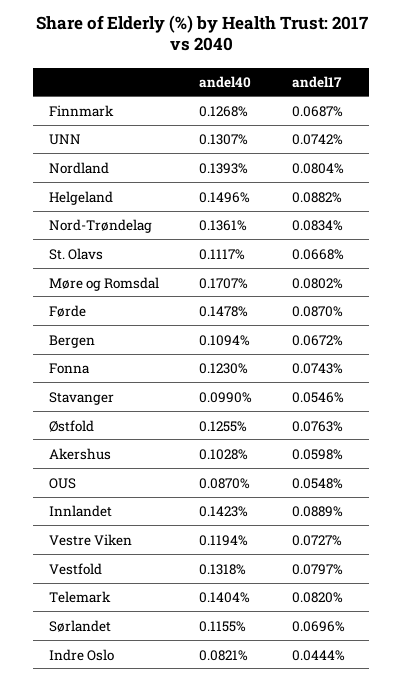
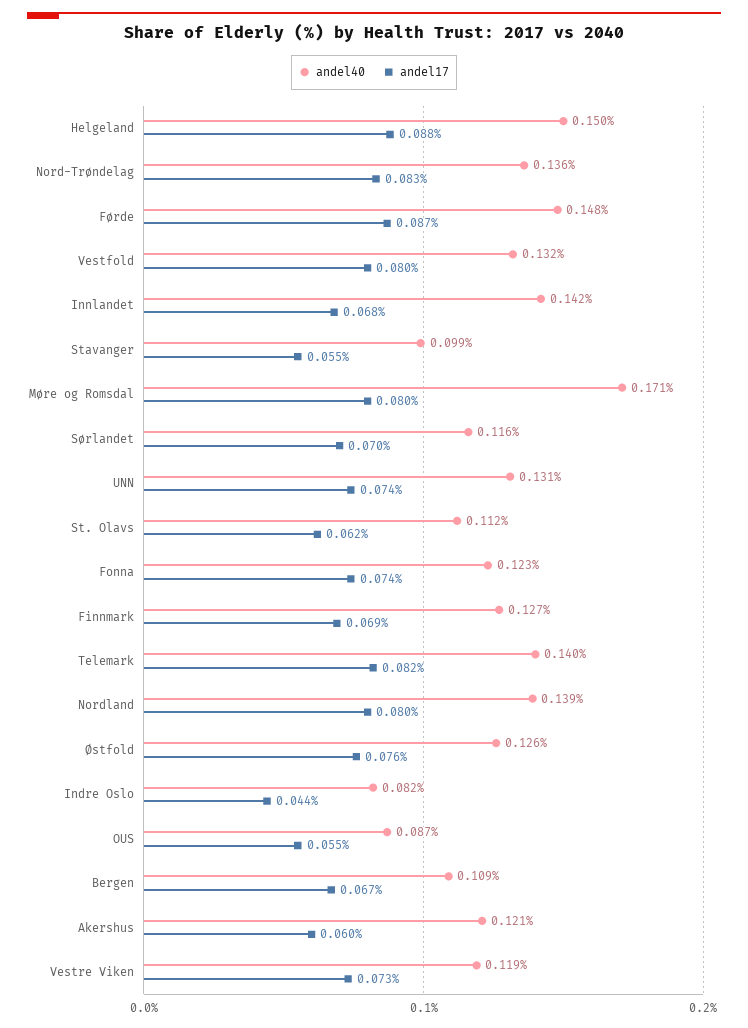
  {
    "andel40": {
      "Finnmark": 0.1268,
      "UNN": 0.1307,
      "Nordland": 0.1393,
      "Helgeland": 0.1496,
      "Nord-Trøndelag": 0.1361,
      "St. Olavs": 0.1117,
      "Møre og Romsdal": 0.1707,
      "Førde": 0.1478,
      "Bergen": 0.1094,
      "Fonna": 0.123,
      "Stavanger": 0.099,
      "Østfold": 0.1255,
-     "Akershus": 0.1028,
+     "Akershus": 0.121,
      "OUS": 0.087,
      "Innlandet": 0.1423,
      "Vestre Viken": 0.1194,
      "Vestfold": 0.1318,
      "Telemark": 0.1404,
      "Sørlandet": 0.1155,
      "Indre Oslo": 0.0821
    },
    "andel17": {
      "Finnmark": 0.0687,
      "UNN": 0.0742,
      "Nordland": 0.0804,
      "Helgeland": 0.0882,
      "Nord-Trøndelag": 0.0834,
-     "St. Olavs": 0.0668,
+     "St. Olavs": 0.062,
      "Møre og Romsdal": 0.0802,
      "Førde": 0.087,
      "Bergen": 0.0672,
      "Fonna": 0.0743,
      "Stavanger": 0.0546,
      "Østfold": 0.0763,
      "Akershus": 0.0598,
      "OUS": 0.0548,
-     "Innlandet": 0.0889,
+     "Innlandet": 0.068,
      "Vestre Viken": 0.0727,
      "Vestfold": 0.0797,
      "Telemark": 0.082,
      "Sørlandet": 0.0696,
      "Indre Oslo": 0.0444
    }
  }

